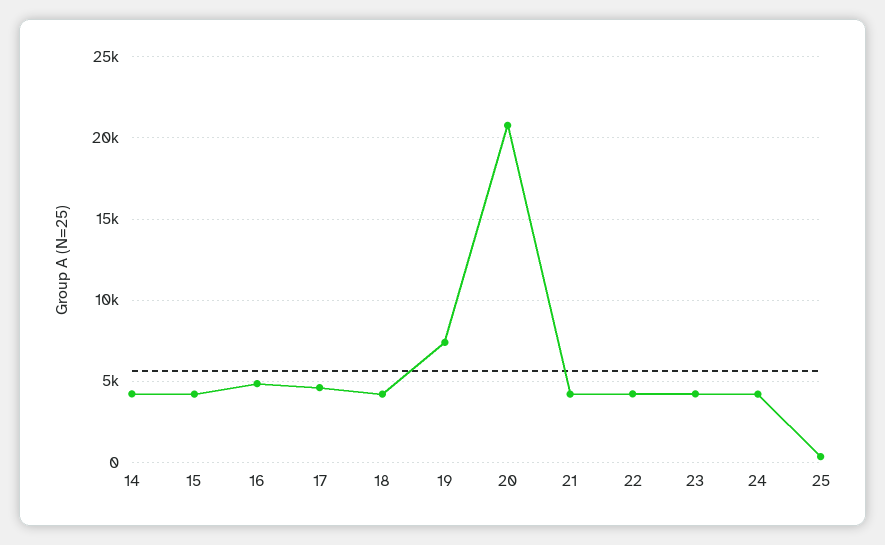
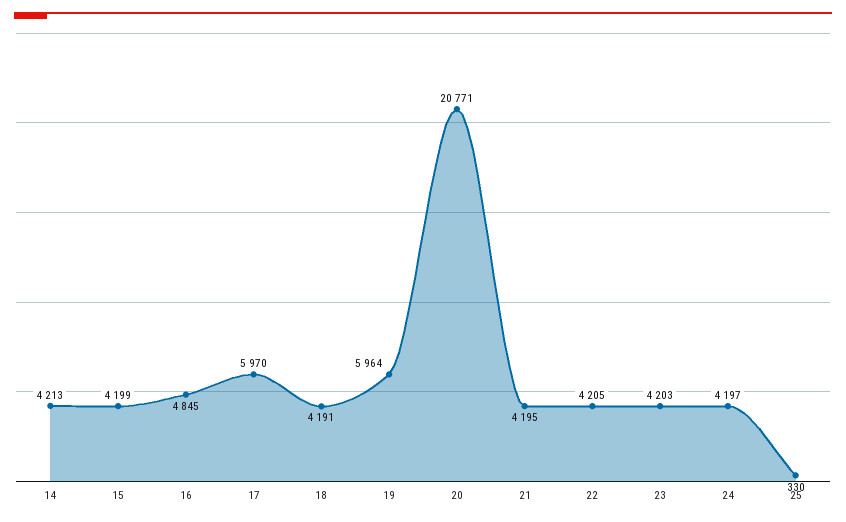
  {
    "14": 4213,
    "15": 4199,
    "16": 4845,
-   "17": 4500,
+   "17": 5970,
    "18": 4191,
-   "19": 7500,
+   "19": 5964,
    "20": 20771,
    "21": 4195,
    "22": 4205,
    "23": 4203,
    "24": 4197,
    "25": 330
  }

